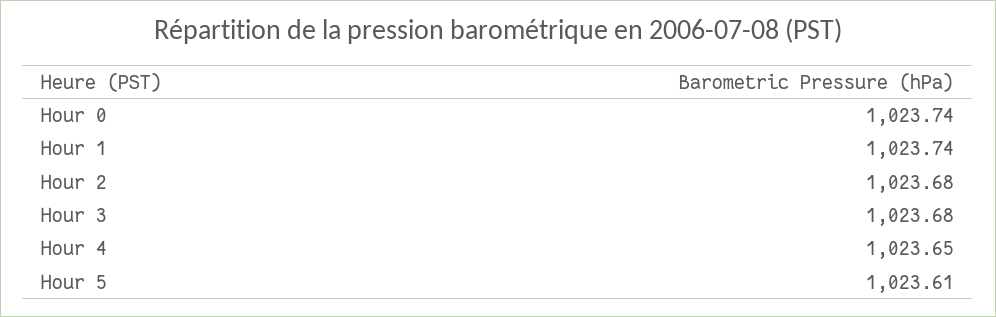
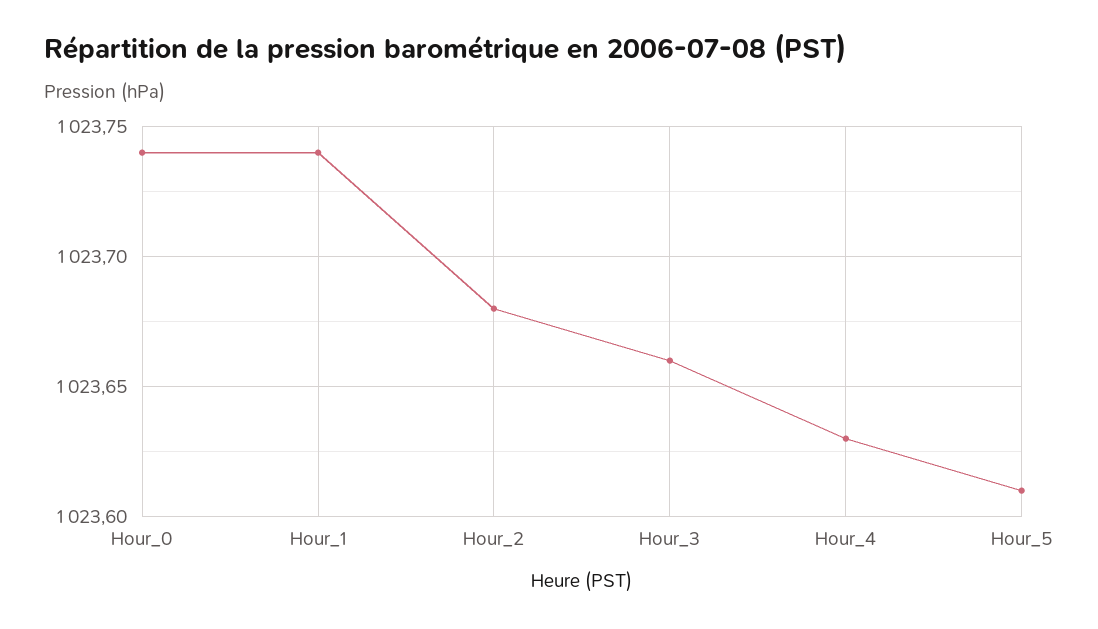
  {
    "Hour 0": 1023.74,
    "Hour 1": 1023.74,
    "Hour 2": 1023.68,
-   "Hour 3": 1023.68,
+   "Hour 3": 1023.66,
-   "Hour 4": 1023.65,
+   "Hour 4": 1023.63,
    "Hour 5": 1023.61
  }

